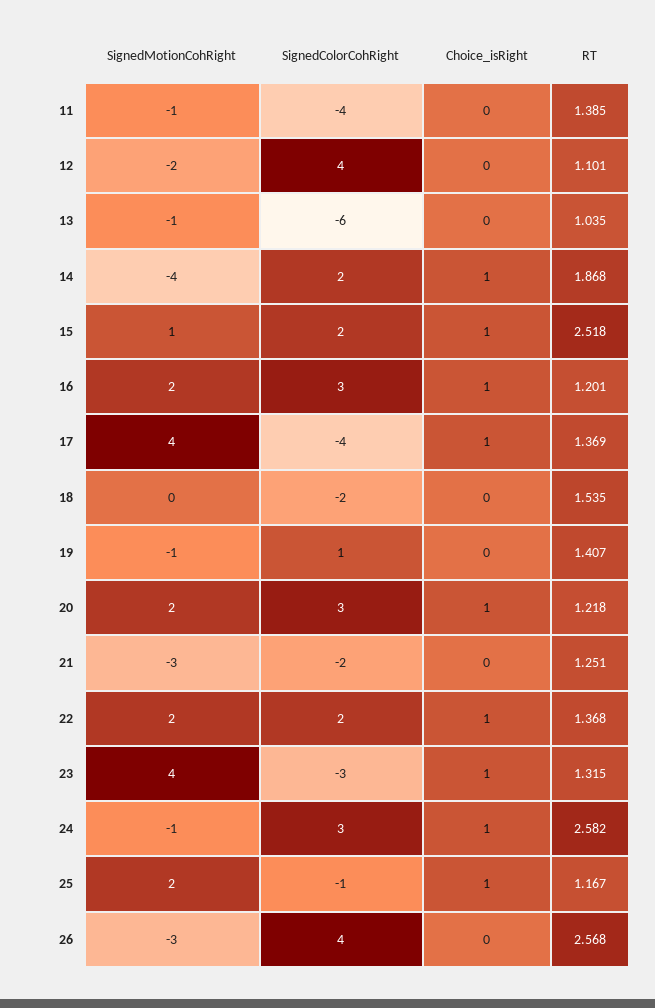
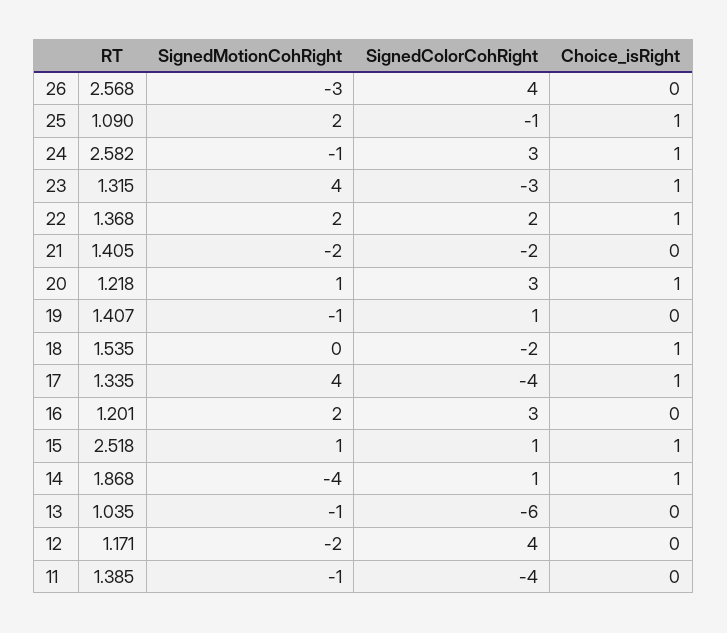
  {
    "SignedMotionCohRight": {
      "11": -1,
      "12": -2,
      "13": -1,
      "14": -4,
      "15": 1,
      "16": 2,
      "17": 4,
      "18": 0,
      "19": -1,
-     "20": 2,
+     "20": 1,
-     "21": -3,
+     "21": -2,
      "22": 2,
      "23": 4,
      "24": -1,
      "25": 2,
      "26": -3
    },
    "SignedColorCohRight": {
      "11": -4,
      "12": 4,
      "13": -6,
-     "14": 2,
+     "14": 1,
-     "15": 2,
+     "15": 1,
      "16": 3,
      "17": -4,
      "18": -2,
      "19": 1,
      "20": 3,
      "21": -2,
      "22": 2,
      "23": -3,
      "24": 3,
      "25": -1,
      "26": 4
    },
    "Choice_isRight": {
      "11": 0,
      "12": 0,
      "13": 0,
      "14": 1,
      "15": 1,
-     "16": 1,
+     "16": 0,
      "17": 1,
-     "18": 0,
+     "18": 1,
      "19": 0,
      "20": 1,
      "21": 0,
      "22": 1,
      "23": 1,
      "24": 1,
      "25": 1,
      "26": 0
    },
    "RT": {
      "11": 1.385,
-     "12": 1.101,
+     "12": 1.171,
      "13": 1.035,
      "14": 1.868,
      "15": 2.518,
      "16": 1.201,
-     "17": 1.369,
+     "17": 1.335,
      "18": 1.535,
      "19": 1.407,
      "20": 1.218,
-     "21": 1.251,
+     "21": 1.405,
      "22": 1.368,
      "23": 1.315,
      "24": 2.582,
-     "25": 1.167,
+     "25": 1.09,
      "26": 2.568
    }
  }

